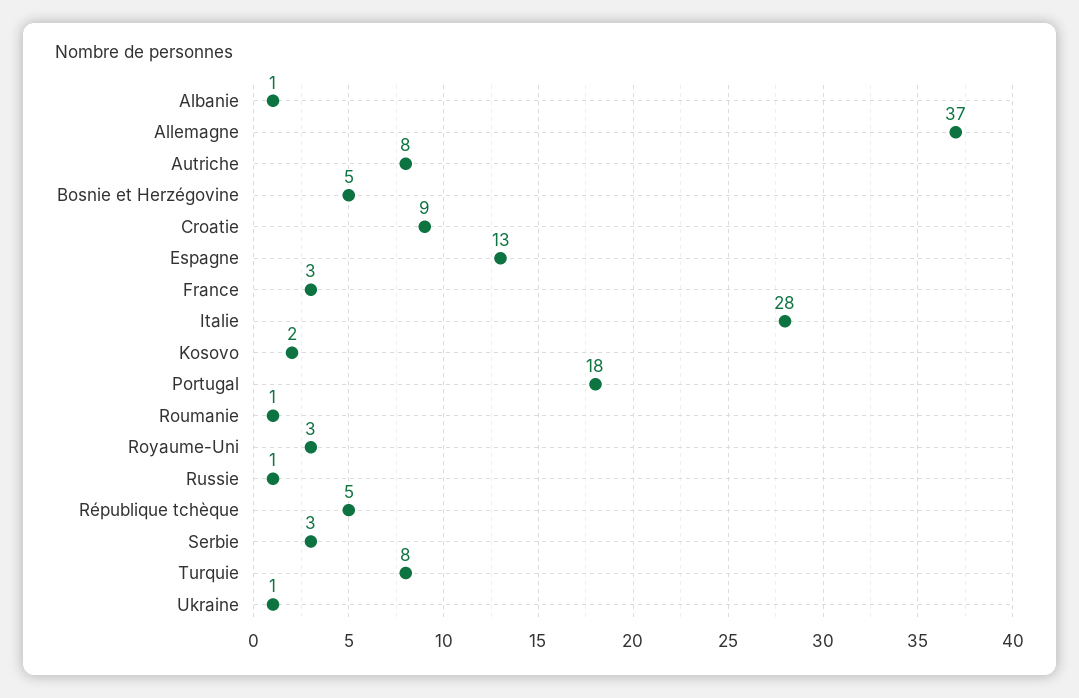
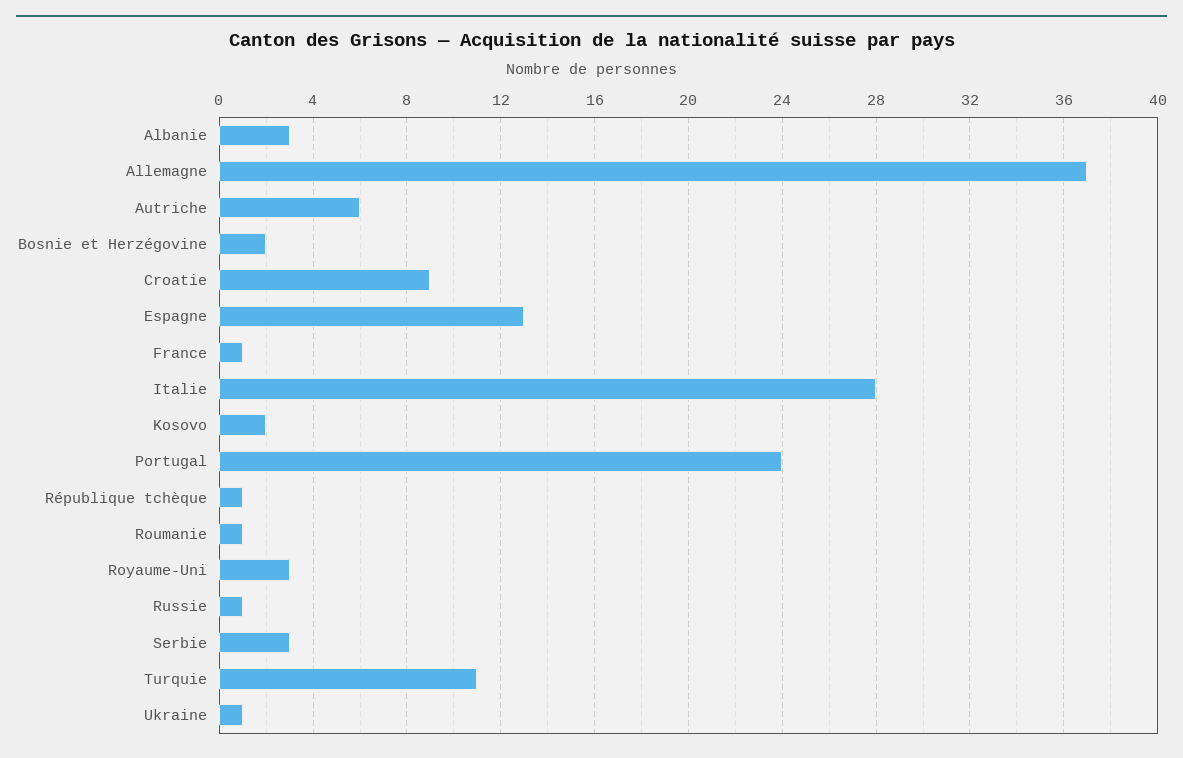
  {
-   "Albanie": 1,
+   "Albanie": 3,
    "Allemagne": 37,
-   "Autriche": 8,
+   "Autriche": 6,
-   "Bosnie et Herzégovine": 5,
+   "Bosnie et Herzégovine": 2,
    "Croatie": 9,
    "Espagne": 13,
-   "France": 3,
+   "France": 1,
    "Italie": 28,
    "Kosovo": 2,
-   "Portugal": 18,
+   "Portugal": 24,
    "Roumanie": 1,
    "Royaume-Uni": 3,
    "Russie": 1,
-   "République tchèque": 5,
+   "République tchèque": 1,
    "Serbie": 3,
-   "Turquie": 8,
+   "Turquie": 11,
    "Ukraine": 1
  }

